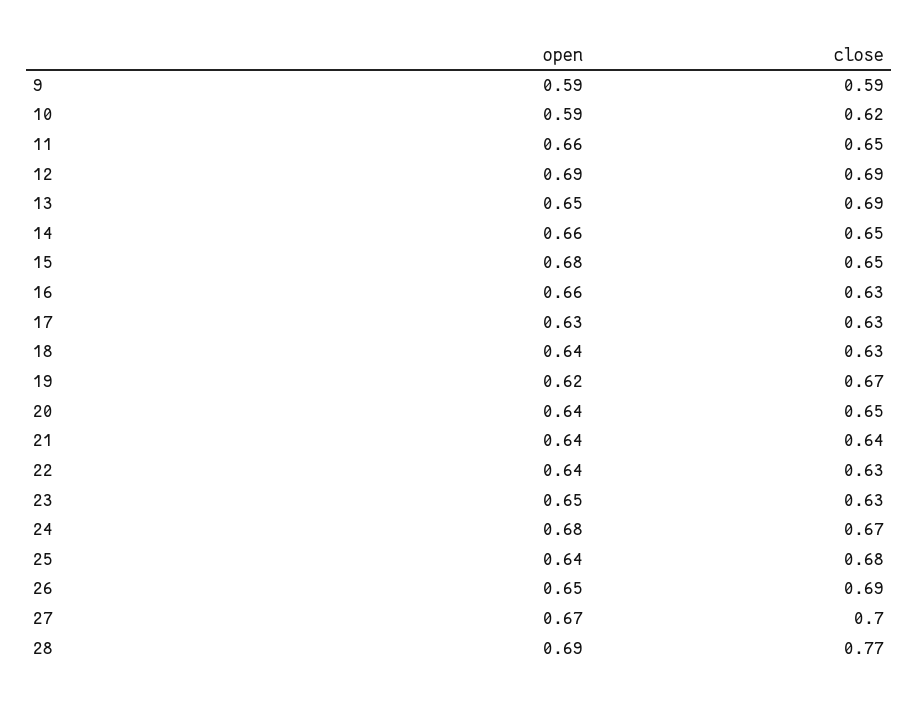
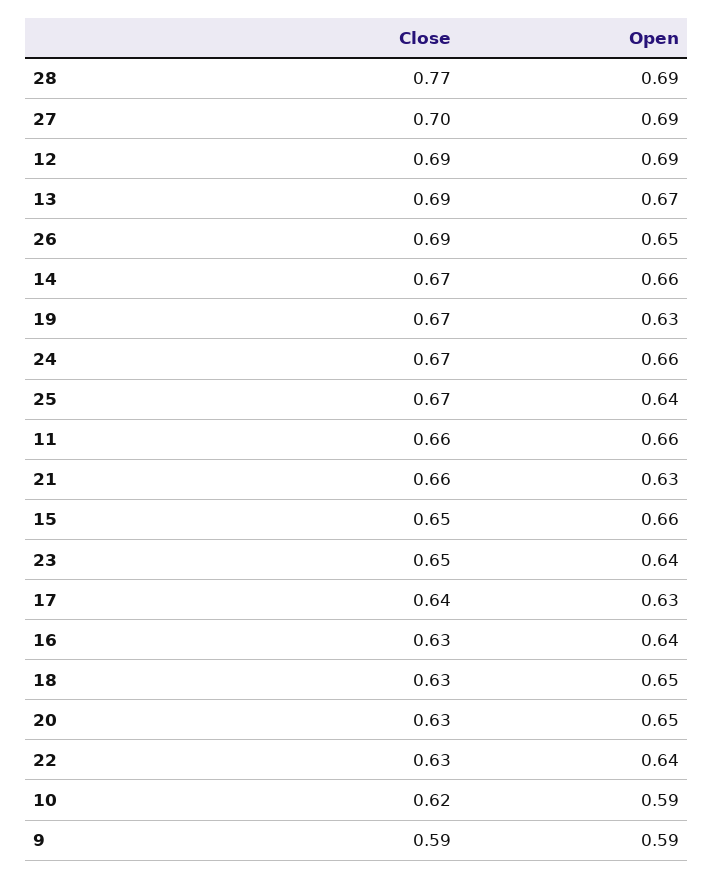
  {
    "open": {
      "9": 0.59,
      "10": 0.59,
      "11": 0.66,
      "12": 0.69,
-     "13": 0.65,
+     "13": 0.67,
      "14": 0.66,
-     "15": 0.68,
+     "15": 0.66,
-     "16": 0.66,
+     "16": 0.64,
      "17": 0.63,
-     "18": 0.64,
+     "18": 0.65,
-     "19": 0.62,
+     "19": 0.63,
-     "20": 0.64,
+     "20": 0.65,
-     "21": 0.64,
+     "21": 0.63,
      "22": 0.64,
-     "23": 0.65,
+     "23": 0.64,
-     "24": 0.68,
+     "24": 0.66,
      "25": 0.64,
      "26": 0.65,
-     "27": 0.67,
+     "27": 0.69,
      "28": 0.69
    },
    "close": {
      "9": 0.59,
      "10": 0.62,
-     "11": 0.65,
+     "11": 0.66,
      "12": 0.69,
      "13": 0.69,
-     "14": 0.65,
+     "14": 0.67,
      "15": 0.65,
      "16": 0.63,
-     "17": 0.63,
+     "17": 0.64,
      "18": 0.63,
      "19": 0.67,
-     "20": 0.65,
+     "20": 0.63,
-     "21": 0.64,
+     "21": 0.66,
      "22": 0.63,
-     "23": 0.63,
+     "23": 0.65,
      "24": 0.67,
-     "25": 0.68,
+     "25": 0.67,
      "26": 0.69,
      "27": 0.7,
      "28": 0.77
    }
  }

